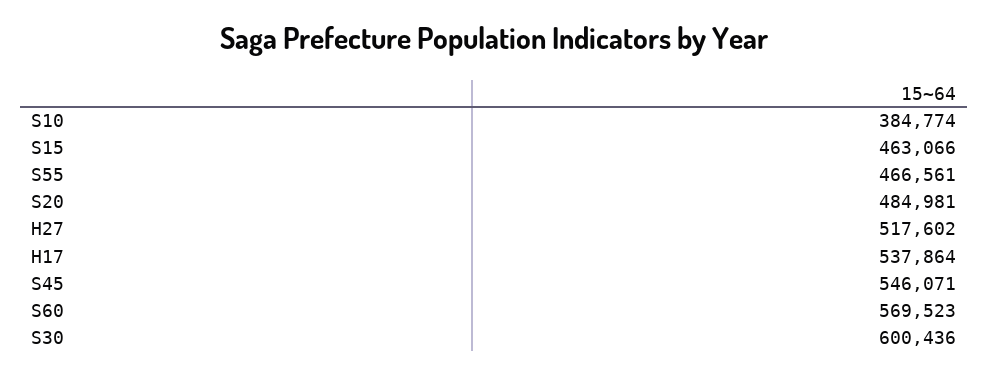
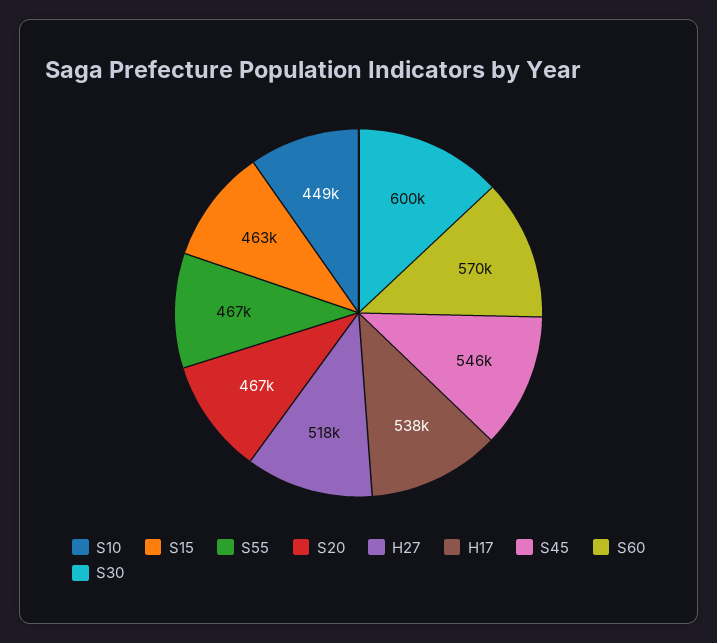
  {
-   "S10": 384774,
+   "S10": 449000,
    "S15": 463066,
    "S55": 466561,
-   "S20": 484981,
+   "S20": 467000,
    "H27": 517602,
    "H17": 537864,
    "S45": 546071,
    "S60": 569523,
    "S30": 600436
  }

